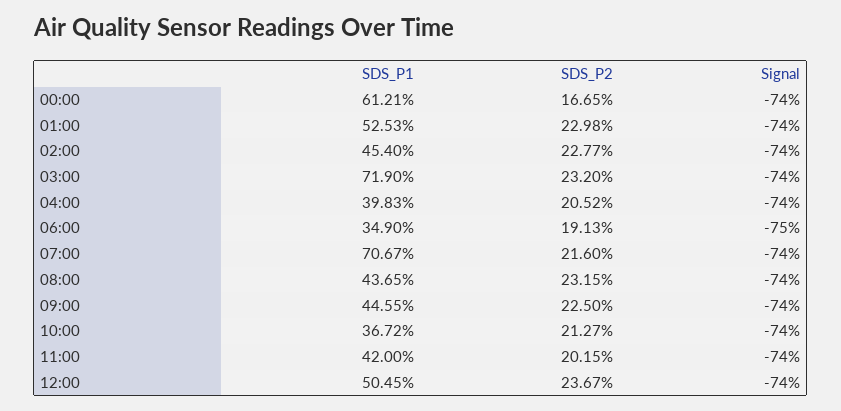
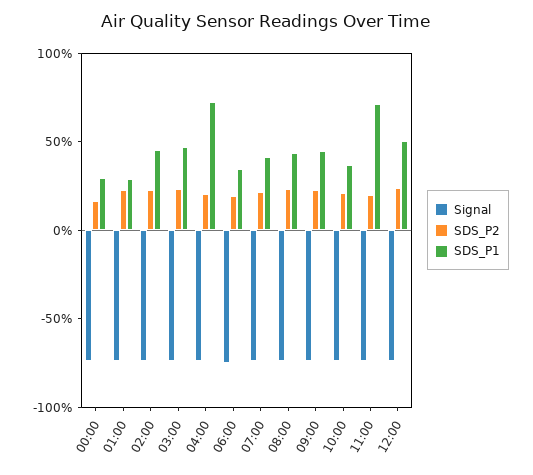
  {
    "SDS_P1": {
-     "00:00": 61.21,
+     "00:00": 30,
-     "01:00": 52.53,
+     "01:00": 30,
      "02:00": 45.4,
-     "03:00": 71.9,
+     "03:00": 50,
-     "04:00": 39.83,
+     "04:00": 70,
      "06:00": 34.9,
-     "07:00": 70.67,
+     "07:00": 40,
      "08:00": 43.65,
      "09:00": 44.55,
      "10:00": 36.72,
-     "11:00": 42,
+     "11:00": 70,
      "12:00": 50.45
    },
    "SDS_P2": {
      "00:00": 16.65,
      "01:00": 22.98,
      "02:00": 22.77,
      "03:00": 23.2,
      "04:00": 20.52,
      "06:00": 19.13,
      "07:00": 21.6,
      "08:00": 23.15,
      "09:00": 22.5,
      "10:00": 21.27,
      "11:00": 20.15,
      "12:00": 23.67
    },
    "Signal": {
      "00:00": -74,
      "01:00": -74,
      "02:00": -74,
      "03:00": -74,
      "04:00": -74,
      "06:00": -75,
      "07:00": -74,
      "08:00": -74,
      "09:00": -74,
      "10:00": -74,
      "11:00": -74,
      "12:00": -74
    }
  }

